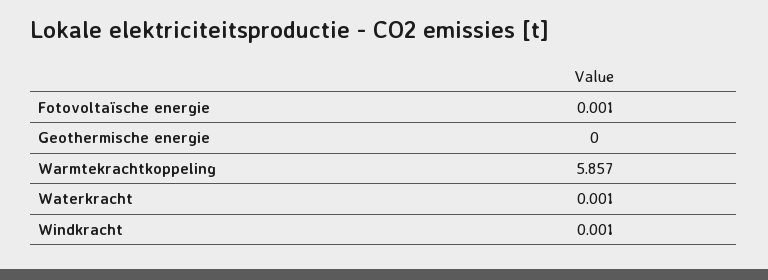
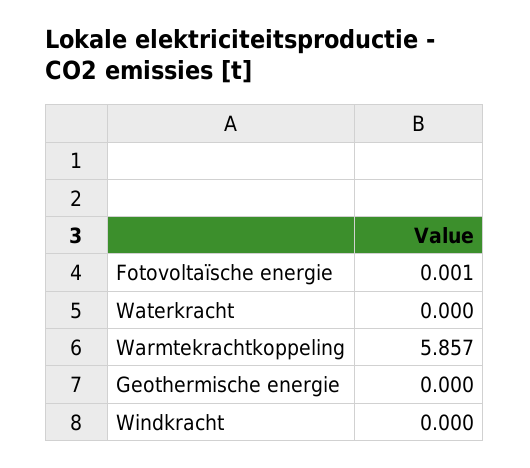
  {
    "Fotovoltaïsche energie": 0.001,
    "Geothermische energie": 0,
    "Warmtekrachtkoppeling": 5.857,
-   "Waterkracht": 0.001,
+   "Waterkracht": 0,
-   "Windkracht": 0.001
+   "Windkracht": 0
  }

